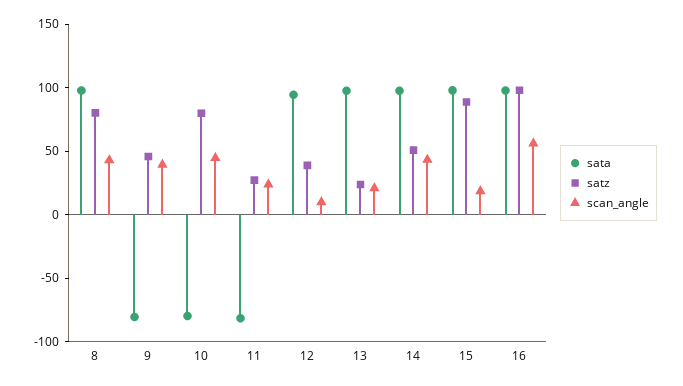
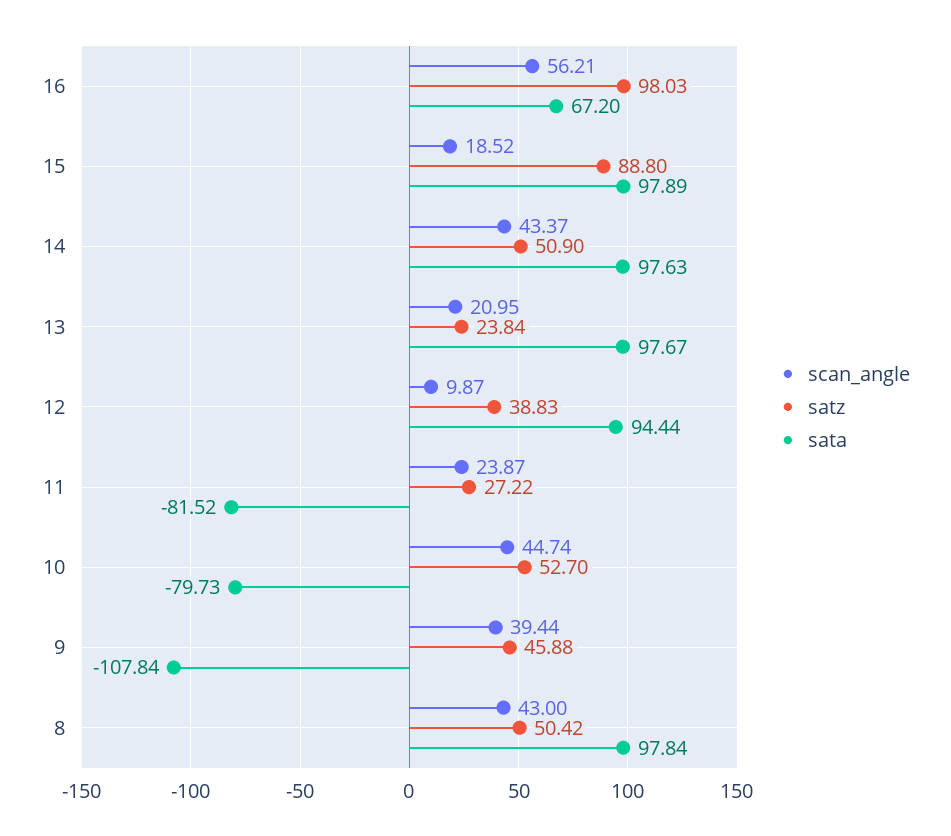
  {
    "sata": {
      "8": 97.84,
-     "9": -80,
+     "9": -107.84,
      "10": -79.73,
      "11": -81.52,
      "12": 94.44,
      "13": 97.67,
      "14": 97.63,
      "15": 97.89,
-     "16": 100
+     "16": 67.2
    },
    "satz": {
-     "8": 80,
+     "8": 50.42,
      "9": 45.88,
-     "10": 80,
+     "10": 52.7,
      "11": 27.22,
      "12": 38.83,
      "13": 23.84,
      "14": 50.9,
      "15": 88.8,
      "16": 98.03
    },
    "scan_angle": {
      "8": 43,
      "9": 39.44,
      "10": 44.74,
      "11": 23.87,
      "12": 9.87,
      "13": 20.95,
      "14": 43.37,
      "15": 18.52,
      "16": 56.21
    }
  }

